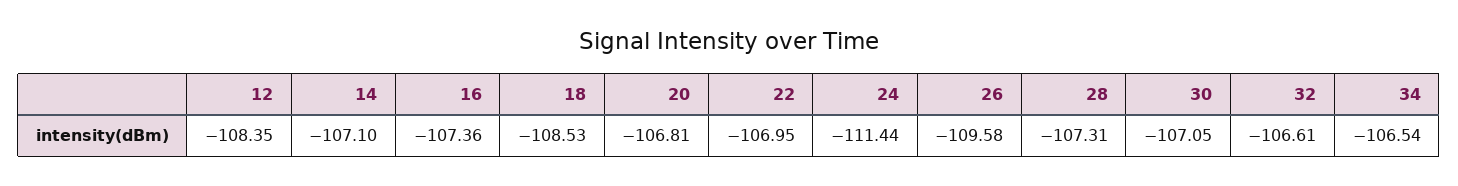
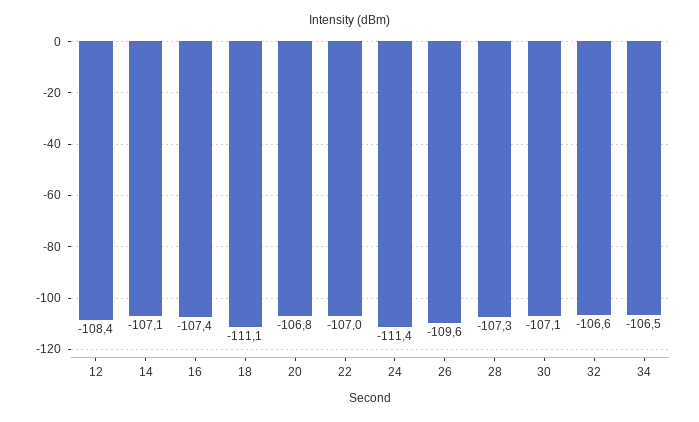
  {
    "12": -108.35,
    "14": -107.1,
    "16": -107.36,
-   "18": -108.53,
+   "18": -111.1,
    "20": -106.81,
    "22": -106.95,
    "24": -111.44,
    "26": -109.58,
    "28": -107.31,
    "30": -107.05,
    "32": -106.61,
    "34": -106.54
  }

